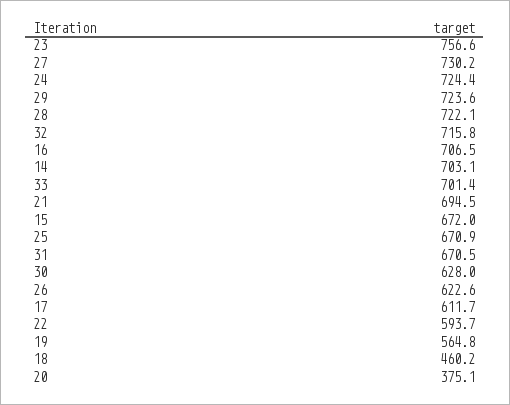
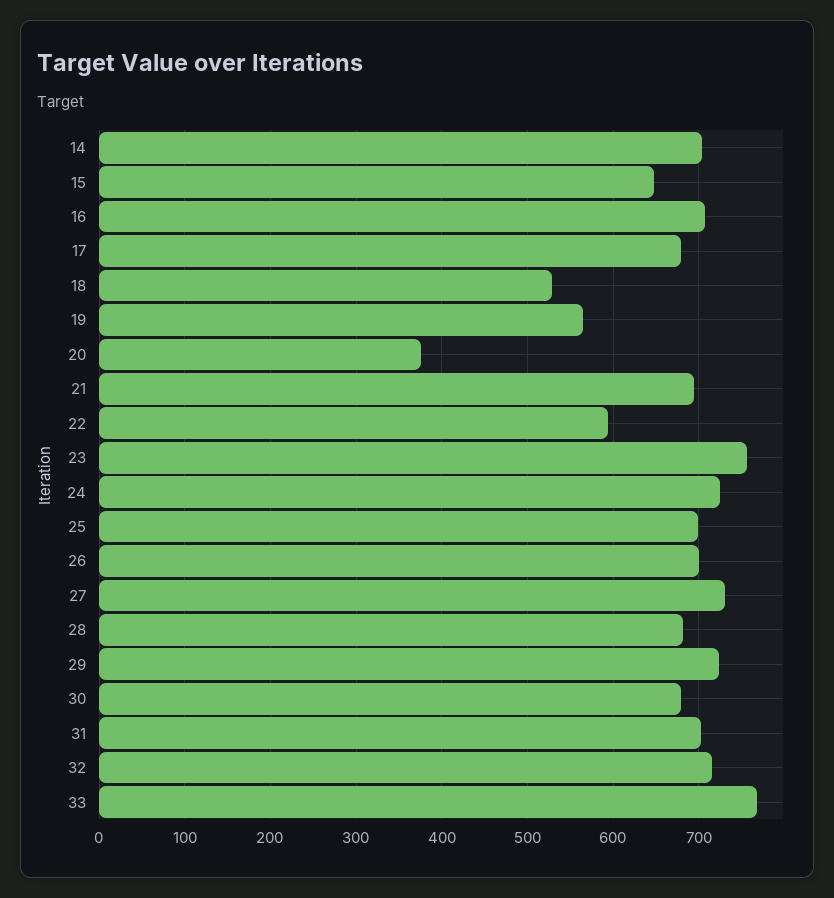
  {
    "23": 756.6,
    "27": 730.2,
    "24": 724.4,
    "29": 723.6,
-   "28": 722.1,
+   "28": 680,
    "32": 715.8,
    "16": 706.5,
    "14": 703.1,
-   "33": 701.4,
+   "33": 770,
    "21": 694.5,
-   "15": 672,
+   "15": 650,
-   "25": 670.9,
+   "25": 700,
-   "31": 670.5,
+   "31": 700,
-   "30": 628,
+   "30": 680,
-   "26": 622.6,
+   "26": 700,
-   "17": 611.7,
+   "17": 680,
    "22": 593.7,
    "19": 564.8,
-   "18": 460.2,
+   "18": 530,
    "20": 375.1
  }

